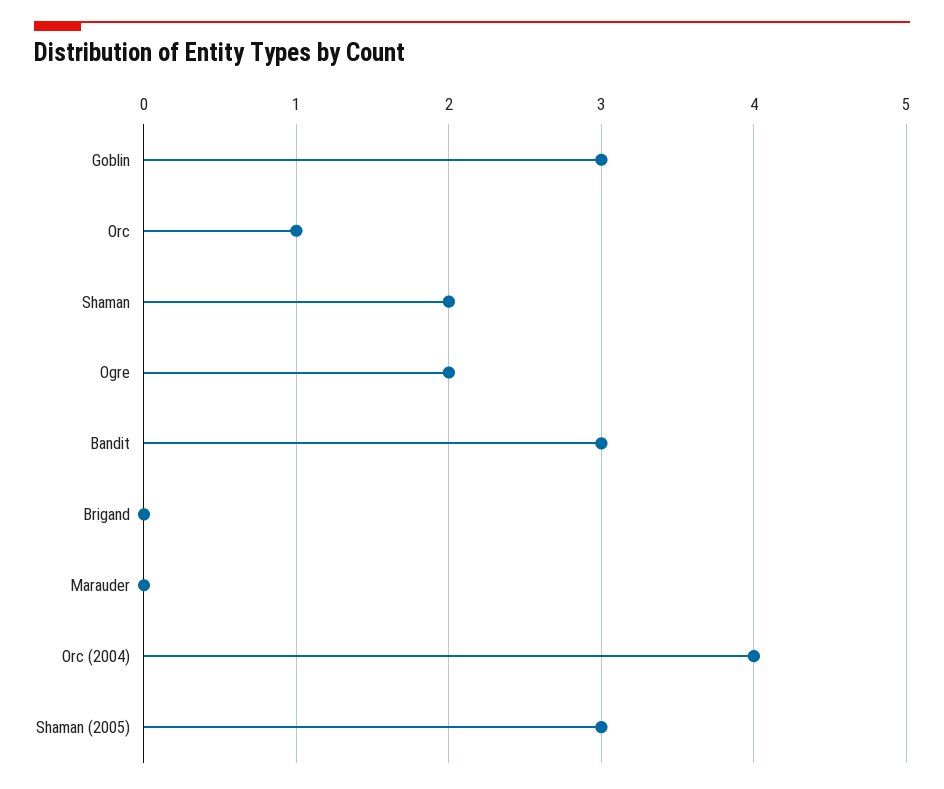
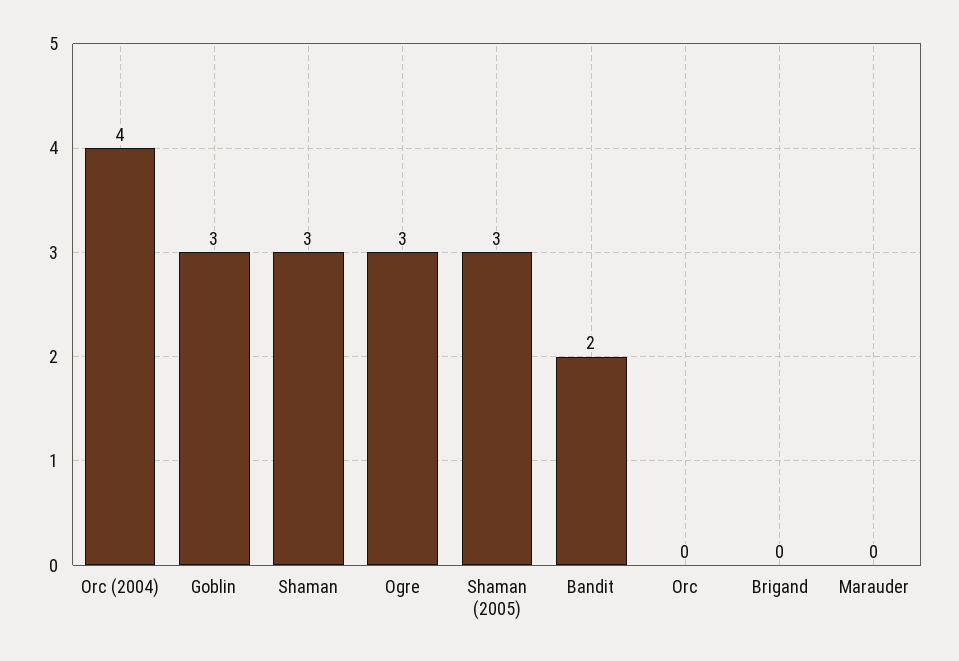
  {
    "Goblin": 3,
-   "Orc": 1,
+   "Orc": 0,
-   "Shaman": 2,
+   "Shaman": 3,
-   "Ogre": 2,
+   "Ogre": 3,
-   "Bandit": 3,
+   "Bandit": 2,
    "Brigand": 0,
    "Marauder": 0,
    "Orc (2004)": 4,
    "Shaman (2005)": 3
  }

